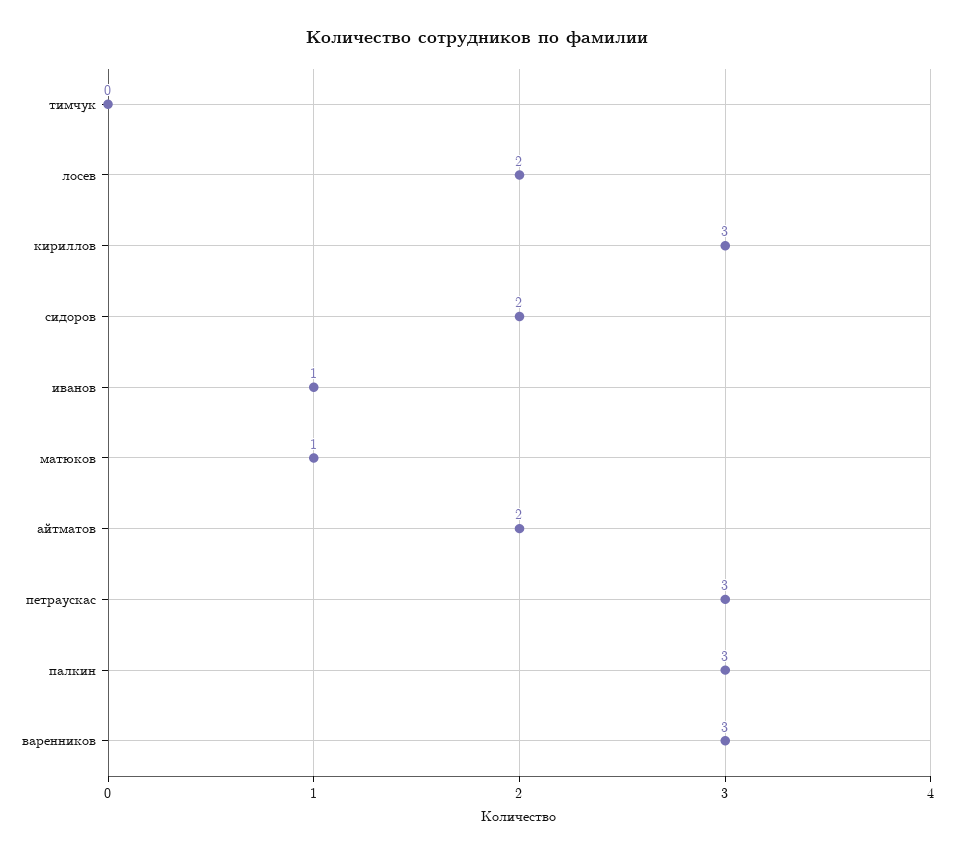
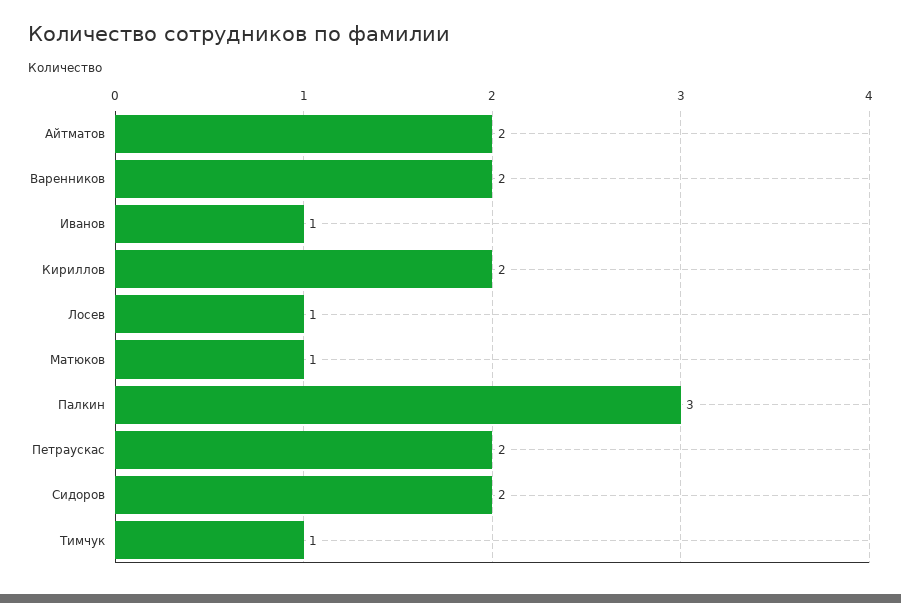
  {
-   "тимчук": 0,
+   "тимчук": 1,
-   "лосев": 2,
+   "лосев": 1,
-   "кириллов": 3,
+   "кириллов": 2,
    "сидоров": 2,
    "иванов": 1,
    "матюков": 1,
    "айтматов": 2,
-   "петраускас": 3,
+   "петраускас": 2,
    "палкин": 3,
-   "варенников": 3
+   "варенников": 2
  }

